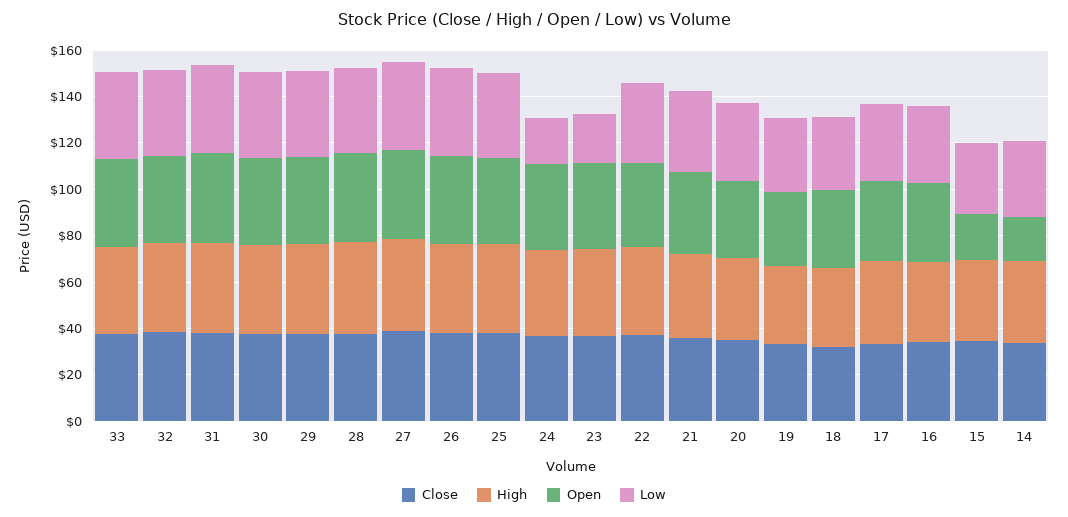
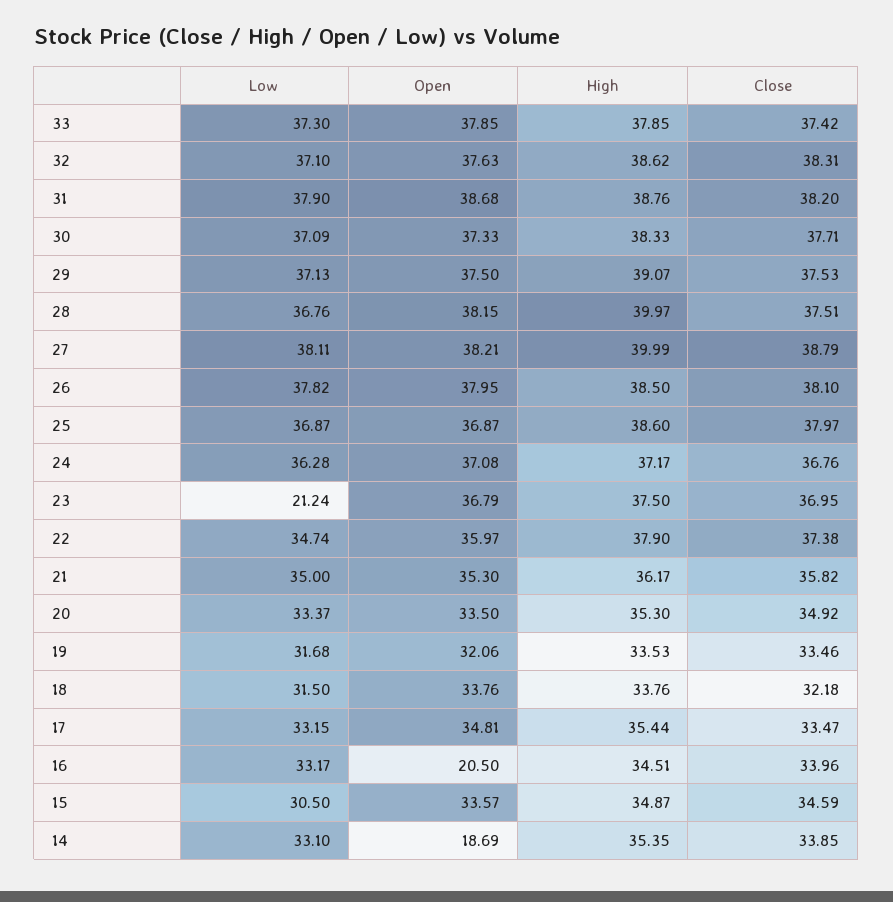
  {
    "Close": {
      "33": 37.42,
      "32": 38.31,
      "31": 38.2,
      "30": 37.71,
      "29": 37.53,
      "28": 37.51,
      "27": 38.79,
      "26": 38.1,
      "25": 37.97,
      "24": 36.76,
      "23": 36.95,
      "22": 37.38,
      "21": 35.82,
      "20": 34.92,
      "19": 33.46,
      "18": 32.18,
      "17": 33.47,
      "16": 33.96,
      "15": 34.59,
      "14": 33.85
    },
    "High": {
      "33": 37.85,
      "32": 38.62,
      "31": 38.76,
      "30": 38.33,
      "29": 39.07,
      "28": 39.97,
      "27": 39.99,
      "26": 38.5,
      "25": 38.6,
      "24": 37.17,
      "23": 37.5,
      "22": 37.9,
      "21": 36.17,
      "20": 35.3,
      "19": 33.53,
      "18": 33.76,
      "17": 35.44,
      "16": 34.51,
      "15": 34.87,
      "14": 35.35
    },
    "Open": {
      "33": 37.85,
      "32": 37.63,
      "31": 38.68,
      "30": 37.33,
      "29": 37.5,
      "28": 38.15,
      "27": 38.21,
      "26": 37.95,
      "25": 36.87,
      "24": 37.08,
      "23": 36.79,
      "22": 35.97,
      "21": 35.3,
      "20": 33.5,
      "19": 32.06,
      "18": 33.76,
      "17": 34.81,
-     "16": 35,
+     "16": 20.5,
-     "15": 20,
+     "15": 33.57,
      "14": 18.69
    },
    "Low": {
      "33": 37.3,
      "32": 37.1,
      "31": 37.9,
      "30": 37.09,
      "29": 37.13,
      "28": 36.76,
      "27": 38.11,
      "26": 37.82,
      "25": 36.87,
-     "24": 20,
+     "24": 36.28,
      "23": 21.24,
      "22": 34.74,
      "21": 35,
      "20": 33.37,
      "19": 31.68,
      "18": 31.5,
      "17": 33.15,
      "16": 33.17,
      "15": 30.5,
      "14": 33.1
    }
  }

